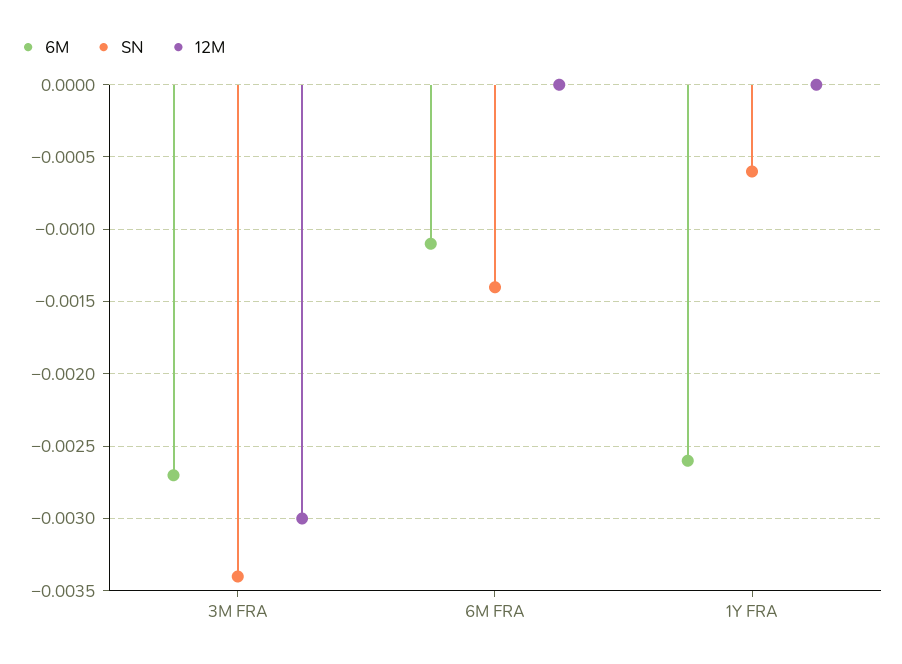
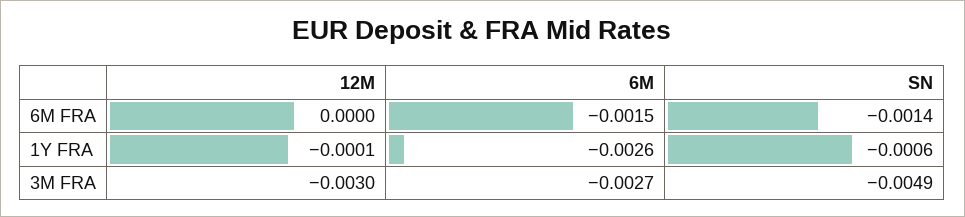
  {
    "6M": {
      "3M FRA": -0.0027,
-     "6M FRA": -0.0011,
+     "6M FRA": -0.0015,
      "1Y FRA": -0.0026
    },
    "SN": {
-     "3M FRA": -0.0034,
+     "3M FRA": -0.0049,
      "6M FRA": -0.0014,
      "1Y FRA": -0.0006
    },
    "12M": {
      "3M FRA": -0.003,
      "6M FRA": 0,
-     "1Y FRA": 0
+     "1Y FRA": -0.0001
    }
  }

